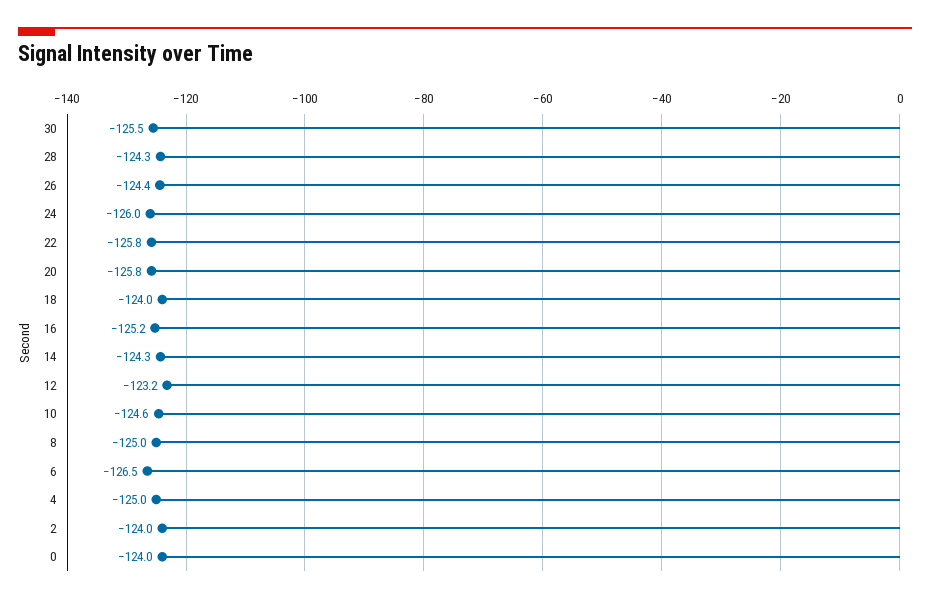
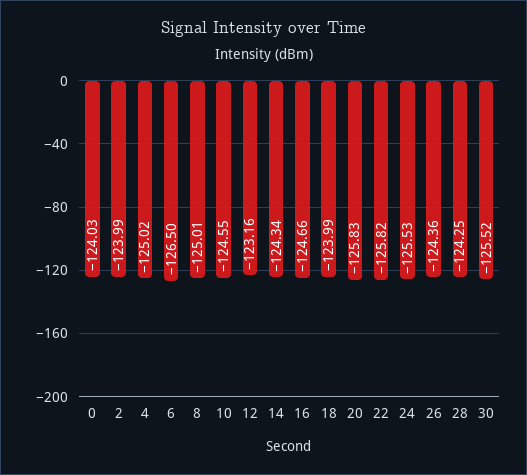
  {
    "30": -125.52,
    "28": -124.25,
    "26": -124.36,
-   "24": -126,
+   "24": -125.53,
    "22": -125.82,
    "20": -125.83,
    "18": -123.99,
-   "16": -125.2,
+   "16": -124.66,
    "14": -124.34,
    "12": -123.16,
    "10": -124.55,
    "8": -125.01,
    "6": -126.5,
    "4": -125.02,
    "2": -123.99,
    "0": -124.03
  }

